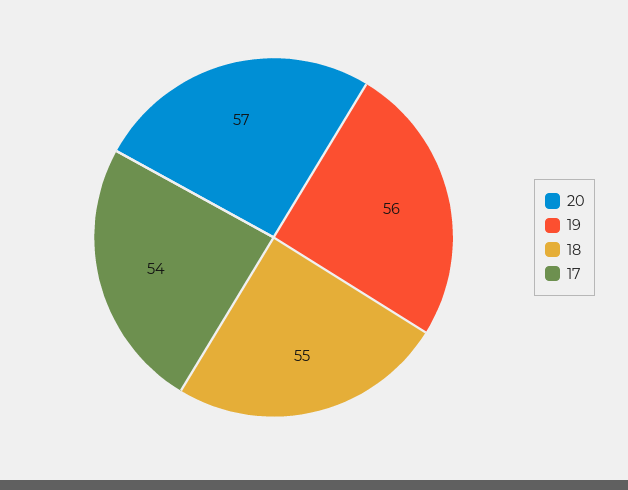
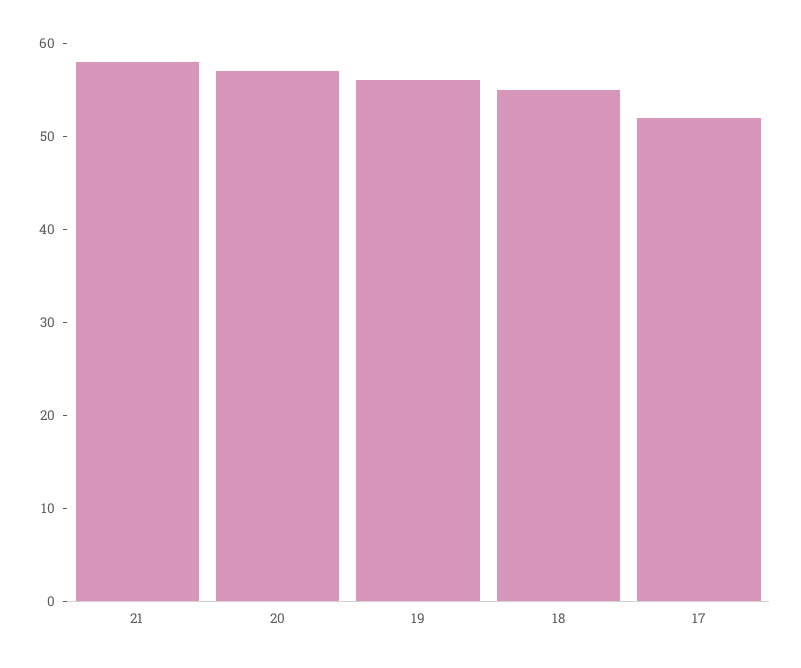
  {
    "20": 57,
    "19": 56,
    "18": 55,
-   "17": 54
+   "17": 52,
+   "21": 58
  }

